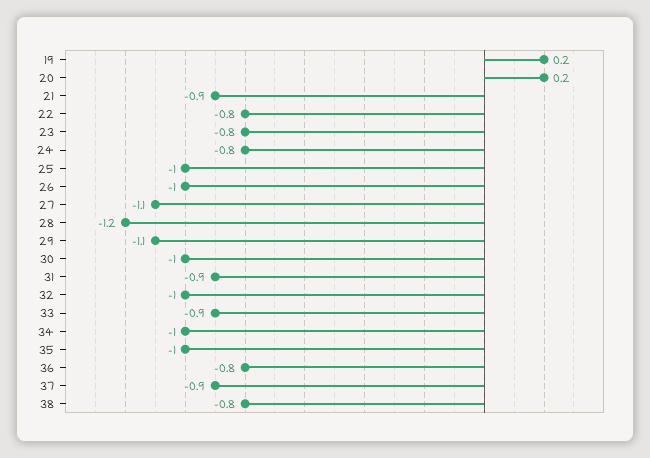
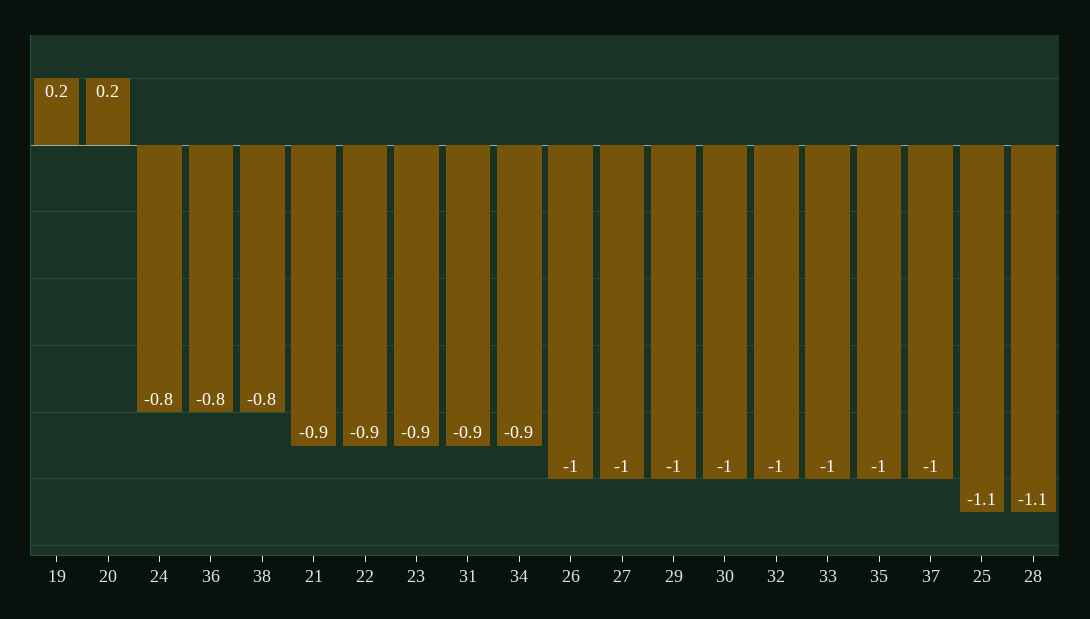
  {
    "19": 0.2,
    "20": 0.2,
    "21": -0.9,
-   "22": -0.8,
+   "22": -0.9,
-   "23": -0.8,
+   "23": -0.9,
    "24": -0.8,
-   "25": -1,
+   "25": -1.1,
    "26": -1,
-   "27": -1.1,
+   "27": -1,
-   "28": -1.2,
+   "28": -1.1,
-   "29": -1.1,
+   "29": -1,
    "30": -1,
    "31": -0.9,
    "32": -1,
-   "33": -0.9,
+   "33": -1,
-   "34": -1,
+   "34": -0.9,
    "35": -1,
    "36": -0.8,
-   "37": -0.9,
+   "37": -1,
    "38": -0.8
  }

